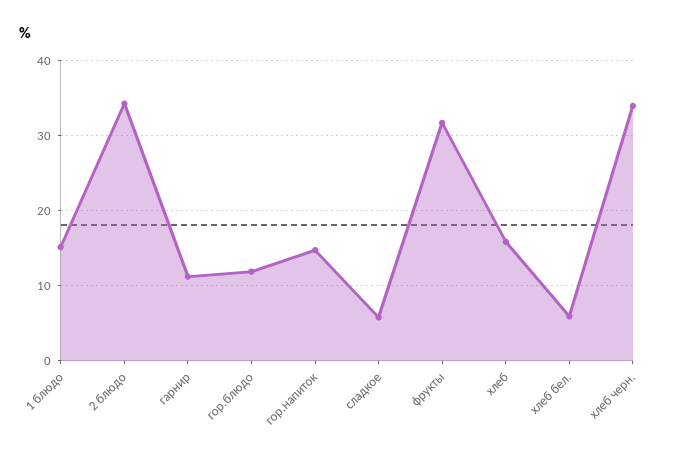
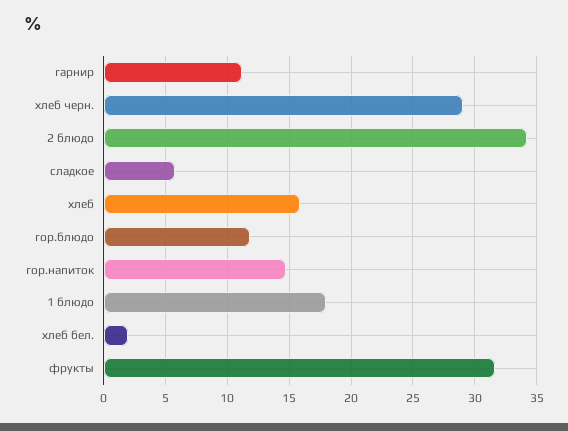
  {
-   "1 блюдо": 15,
+   "1 блюдо": 18,
    "2 блюдо": 34.5,
    "гарнир": 11,
    "гор.блюдо": 12,
    "гор.напиток": 14.5,
    "сладкое": 6,
    "фрукты": 31.5,
    "хлеб": 16,
-   "хлеб бел.": 6,
+   "хлеб бел.": 2,
-   "хлеб черн.": 34
+   "хлеб черн.": 29
  }

